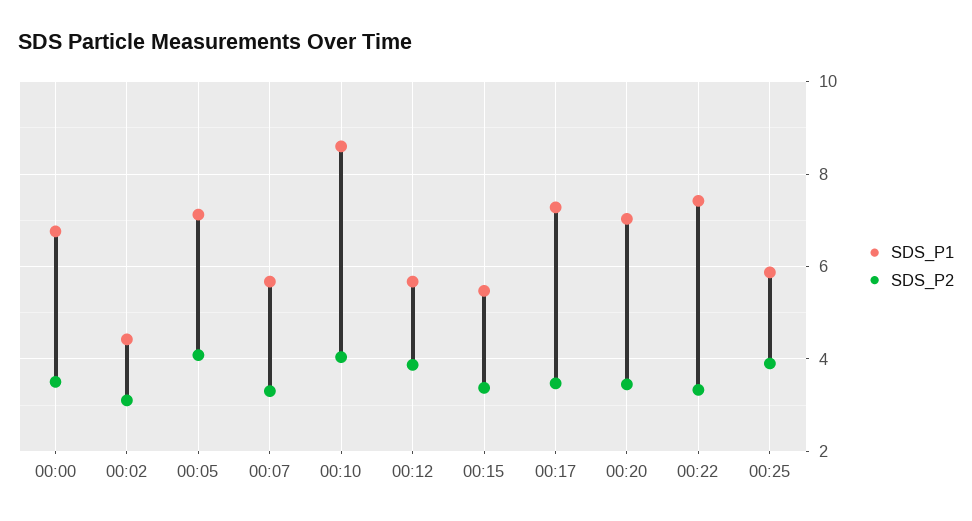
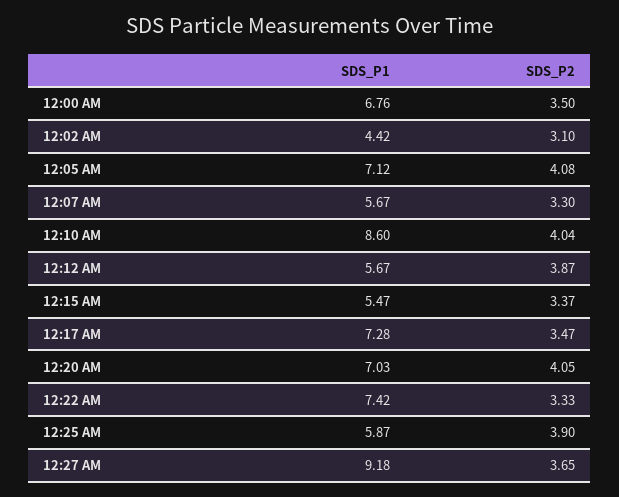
  {
    "SDS_P1": {
      "00:00": 6.76,
      "00:02": 4.42,
      "00:05": 7.12,
      "00:07": 5.67,
      "00:10": 8.6,
      "00:12": 5.67,
      "00:15": 5.47,
      "00:17": 7.28,
      "00:20": 7.03,
      "00:22": 7.42,
-     "00:25": 5.87
+     "00:25": 5.87,
+     "12:27 AM": 9.18
    },
    "SDS_P2": {
      "00:00": 3.5,
      "00:02": 3.1,
      "00:05": 4.08,
      "00:07": 3.3,
      "00:10": 4.04,
      "00:12": 3.87,
      "00:15": 3.37,
      "00:17": 3.47,
-     "00:20": 3.4,
+     "00:20": 4.05,
      "00:22": 3.33,
-     "00:25": 3.9
+     "00:25": 3.9,
+     "12:27 AM": 3.65
    }
  }

